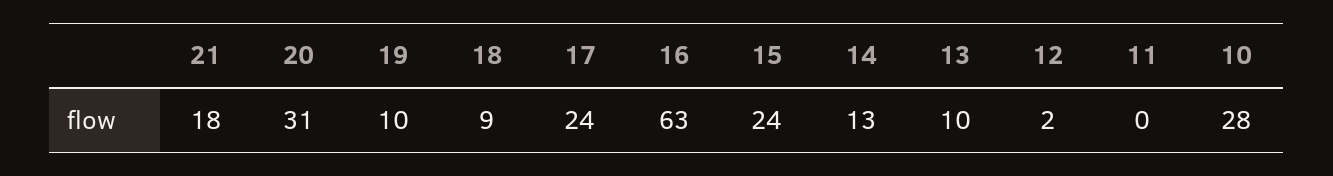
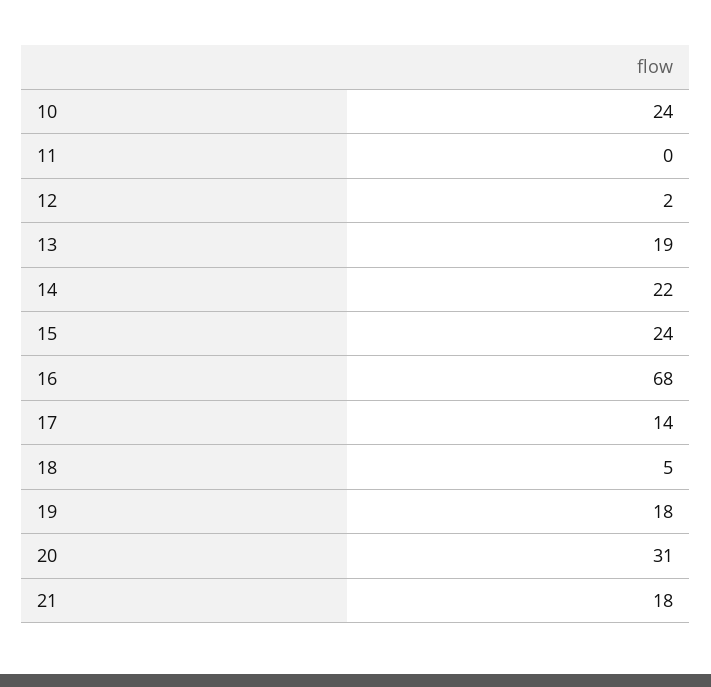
  {
    "21": 18,
    "20": 31,
-   "19": 10,
+   "19": 18,
-   "18": 9,
+   "18": 5,
-   "17": 24,
+   "17": 14,
-   "16": 63,
+   "16": 68,
    "15": 24,
-   "14": 13,
+   "14": 22,
-   "13": 10,
+   "13": 19,
    "12": 2,
    "11": 0,
-   "10": 28
+   "10": 24
  }

